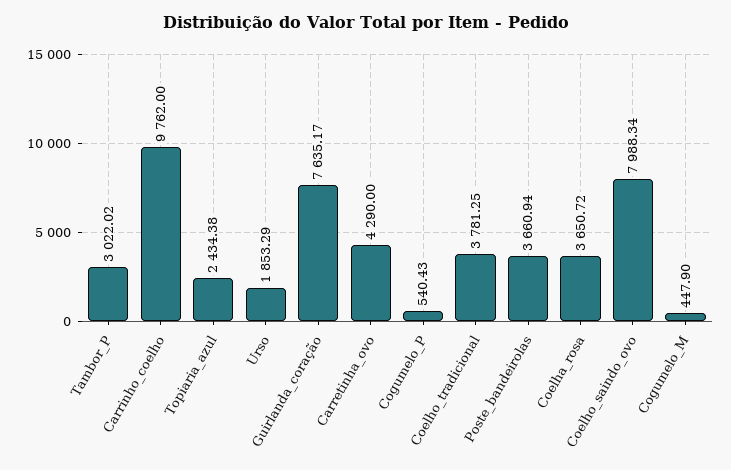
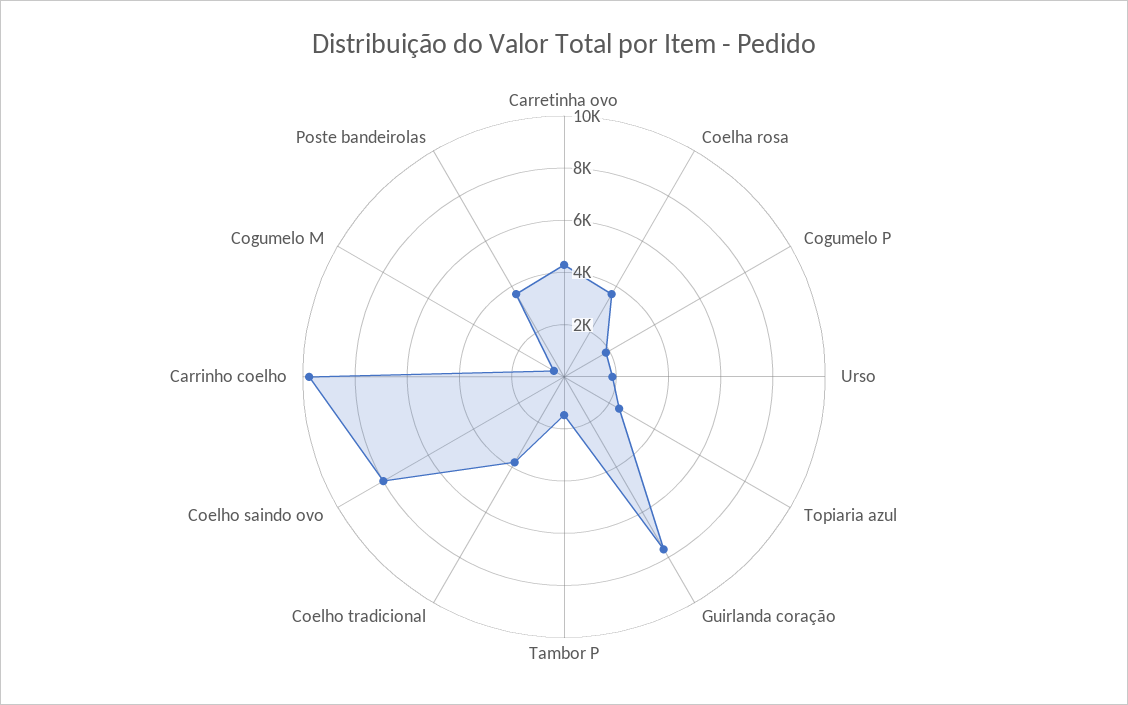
  {
-   "Tambor_P": 3022.02,
+   "Tambor_P": 1500,
    "Carrinho_coelho": 9762,
    "Topiaria_azul": 2434.38,
    "Urso": 1853.29,
    "Guirlanda_coração": 7635.17,
    "Carretinha_ovo": 4290,
-   "Cogumelo_P": 540.43,
+   "Cogumelo_P": 2000,
    "Coelho_tradicional": 3781.25,
    "Poste_bandeirolas": 3660.94,
    "Coelha_rosa": 3650.72,
    "Coelho_saindo_ovo": 7988.34,
    "Cogumelo_M": 447.9
  }

